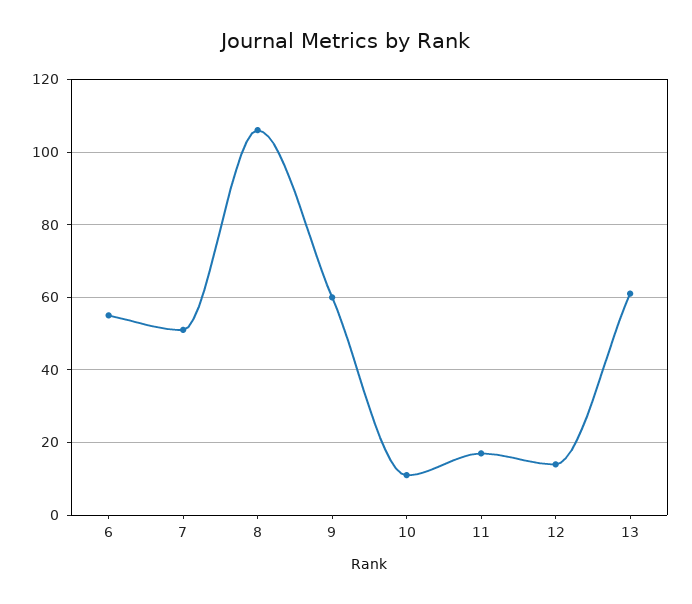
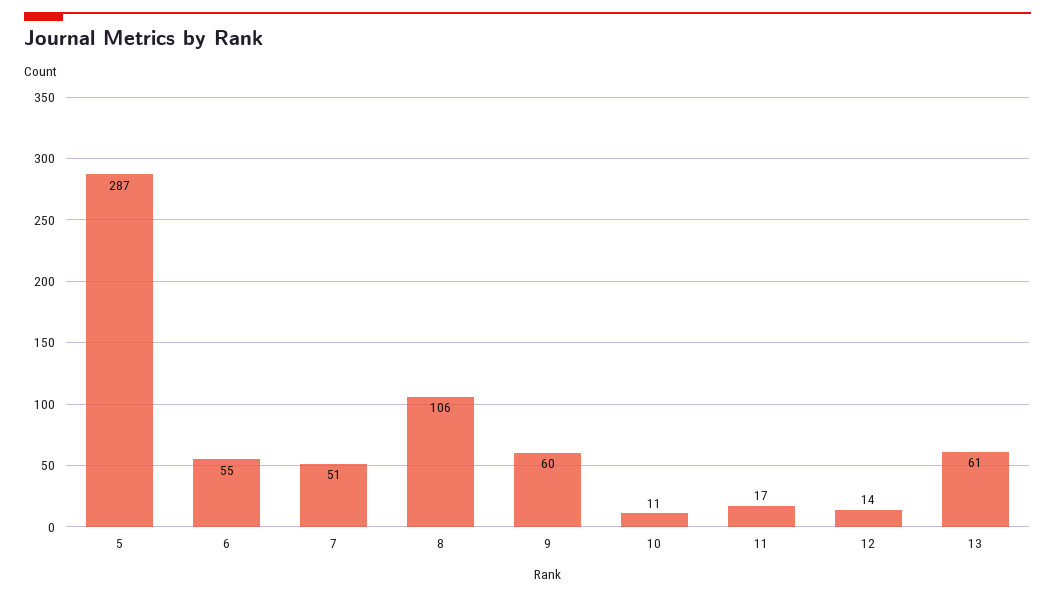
  {
    "6": 55,
    "7": 51,
    "8": 106,
    "9": 60,
    "10": 11,
    "11": 17,
    "12": 14,
-   "13": 61
+   "13": 61,
+   "5": 287
  }

